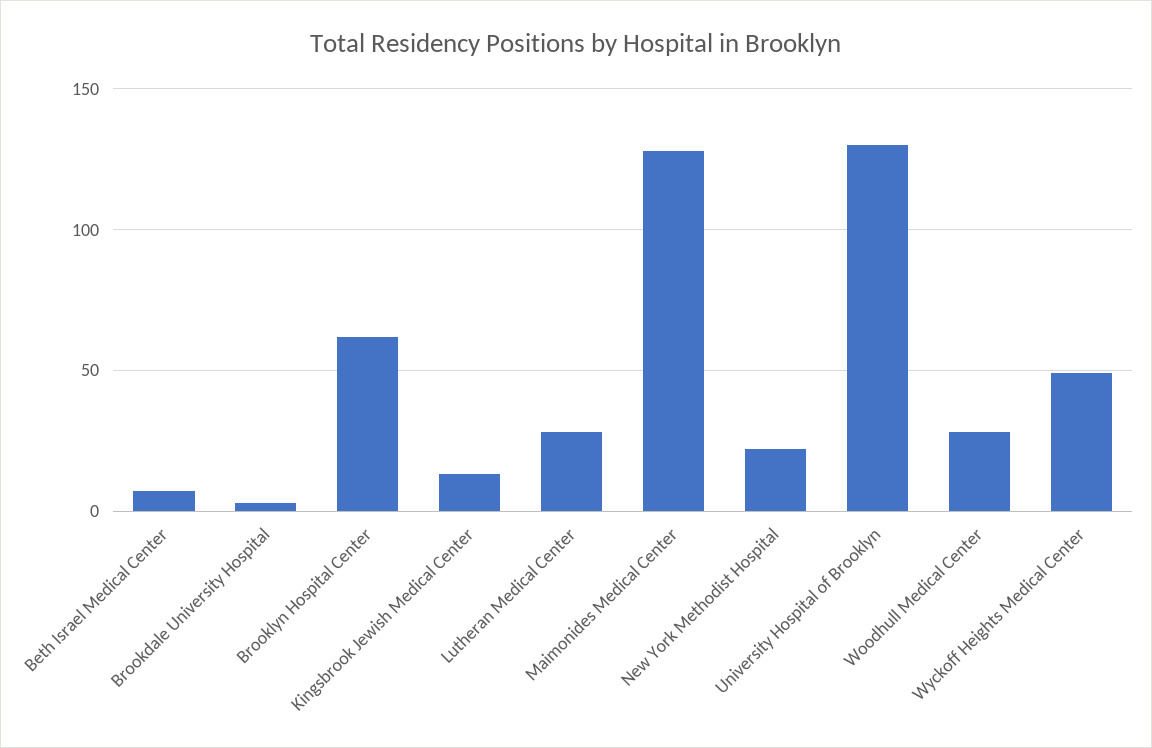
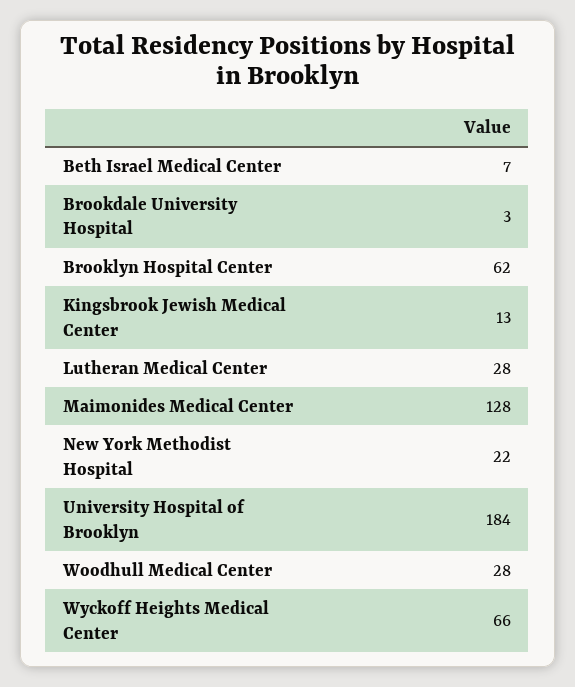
  {
    "Beth Israel Medical Center": 7,
    "Brookdale University Hospital": 3,
    "Brooklyn Hospital Center": 62,
    "Kingsbrook Jewish Medical Center": 13,
    "Lutheran Medical Center": 28,
    "Maimonides Medical Center": 128,
    "New York Methodist Hospital": 22,
-   "University Hospital of Brooklyn": 130,
+   "University Hospital of Brooklyn": 184,
    "Woodhull Medical Center": 28,
-   "Wyckoff Heights Medical Center": 50
+   "Wyckoff Heights Medical Center": 66
  }

